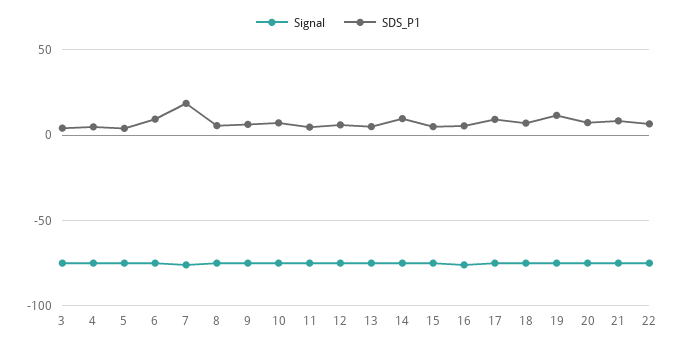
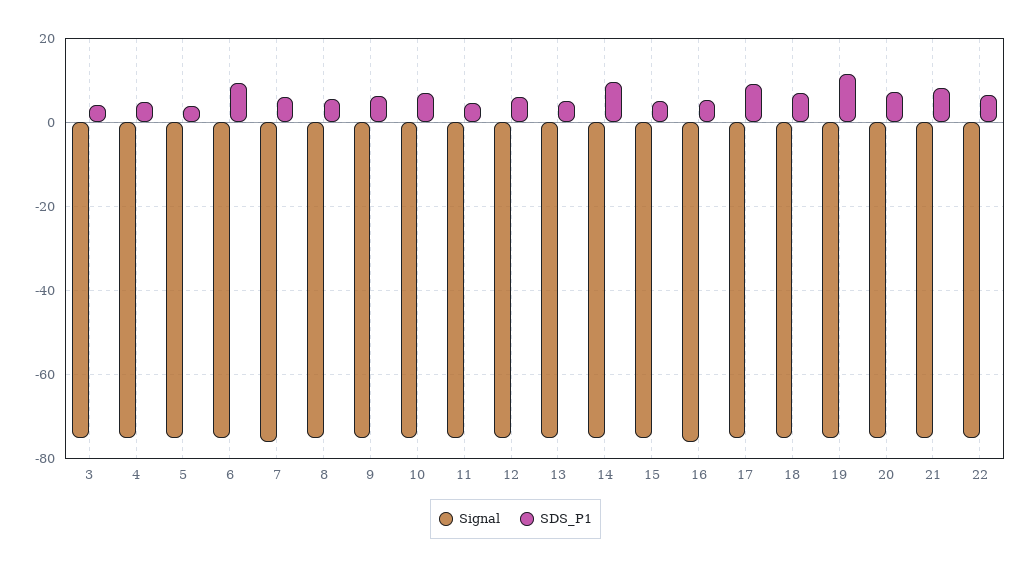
  {
    "Signal": {
      "3": -76,
      "4": -76,
      "5": -76,
      "6": -76,
      "7": -76,
      "8": -76,
      "9": -76,
      "10": -76,
      "11": -76,
      "12": -76,
      "13": -76,
      "14": -76,
      "15": -76,
      "16": -76,
      "17": -76,
      "18": -76,
      "19": -76,
      "20": -76,
      "21": -76,
      "22": -76
    },
    "SDS_P1": {
      "3": 4,
      "4": 4,
      "5": 4,
      "6": 10,
-     "7": 20,
+     "7": 6,
      "8": 6,
      "9": 6,
      "10": 8,
      "11": 4,
      "12": 6,
      "13": 6,
      "14": 10,
      "15": 6,
      "16": 6,
      "17": 10,
      "18": 8,
      "19": 12,
      "20": 8,
      "21": 8,
      "22": 6
    }
  }

